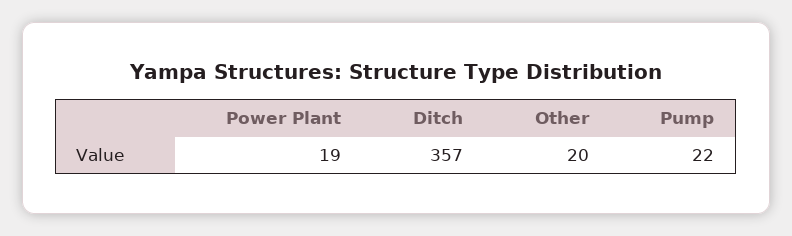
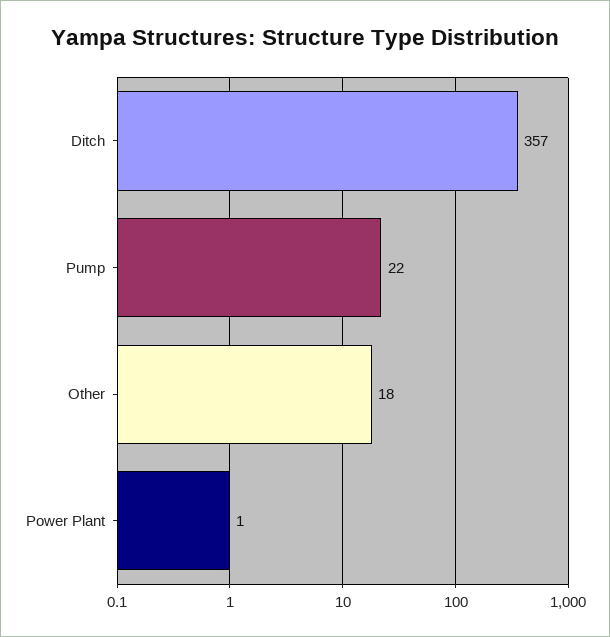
  {
-   "Power Plant": 19,
+   "Power Plant": 1,
    "Ditch": 357,
-   "Other": 20,
+   "Other": 18,
    "Pump": 22
  }

